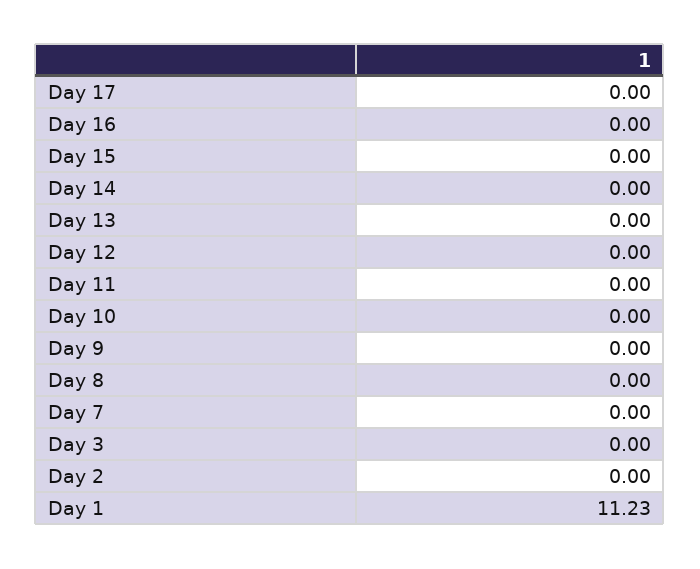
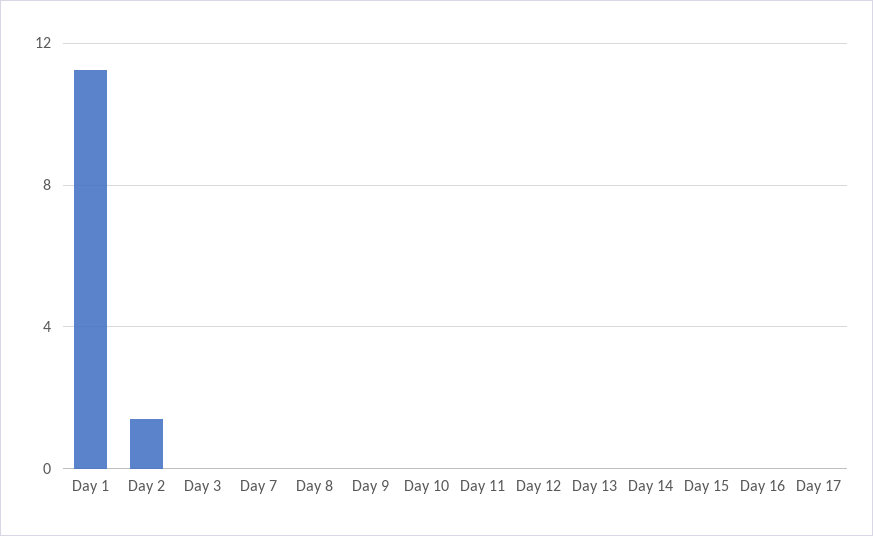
  {
    "Day 17": 0,
    "Day 16": 0,
    "Day 15": 0,
    "Day 14": 0,
    "Day 13": 0,
    "Day 12": 0,
    "Day 11": 0,
    "Day 10": 0,
    "Day 9": 0,
    "Day 8": 0,
    "Day 7": 0,
    "Day 3": 0,
-   "Day 2": 0,
+   "Day 2": 1.5,
    "Day 1": 11.23
  }

